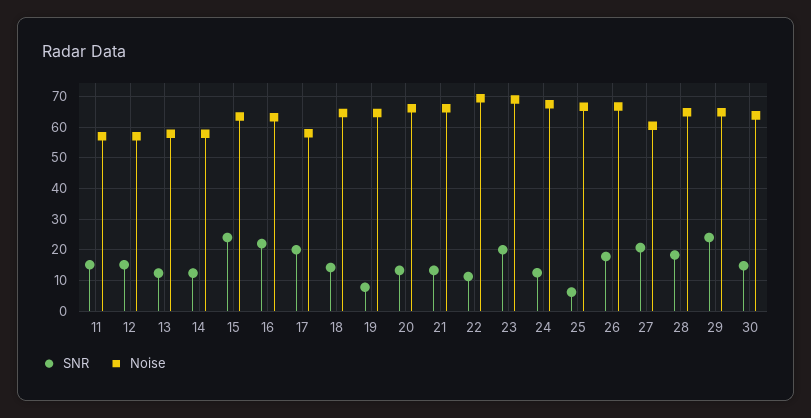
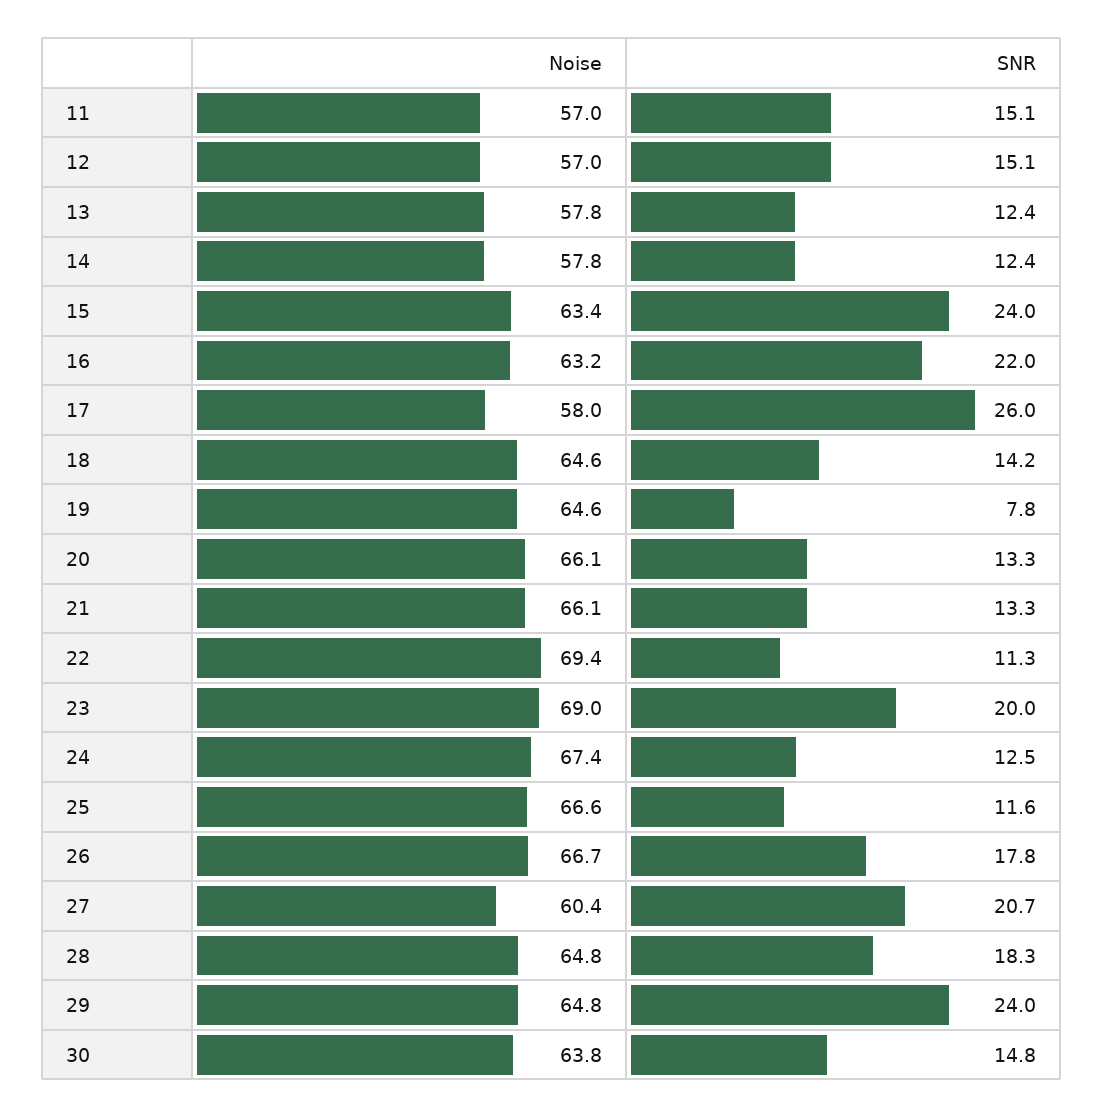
  {
    "SNR": {
      "11": 15.1,
      "12": 15.1,
      "13": 12.4,
      "14": 12.4,
      "15": 24,
      "16": 22,
-     "17": 20,
+     "17": 26,
      "18": 14.2,
      "19": 7.8,
      "20": 13.3,
      "21": 13.3,
      "22": 11.3,
      "23": 20,
      "24": 12.5,
-     "25": 6,
+     "25": 11.6,
      "26": 17.8,
      "27": 20.7,
      "28": 18.3,
      "29": 24,
      "30": 14.8
    },
    "Noise": {
      "11": 57,
      "12": 57,
      "13": 57.8,
      "14": 57.8,
      "15": 63.4,
      "16": 63.2,
      "17": 58,
      "18": 64.6,
      "19": 64.6,
      "20": 66.1,
      "21": 66.1,
      "22": 69.4,
      "23": 69,
      "24": 67.4,
      "25": 66.6,
      "26": 66.7,
      "27": 60.4,
      "28": 64.8,
      "29": 64.8,
      "30": 63.8
    }
  }

